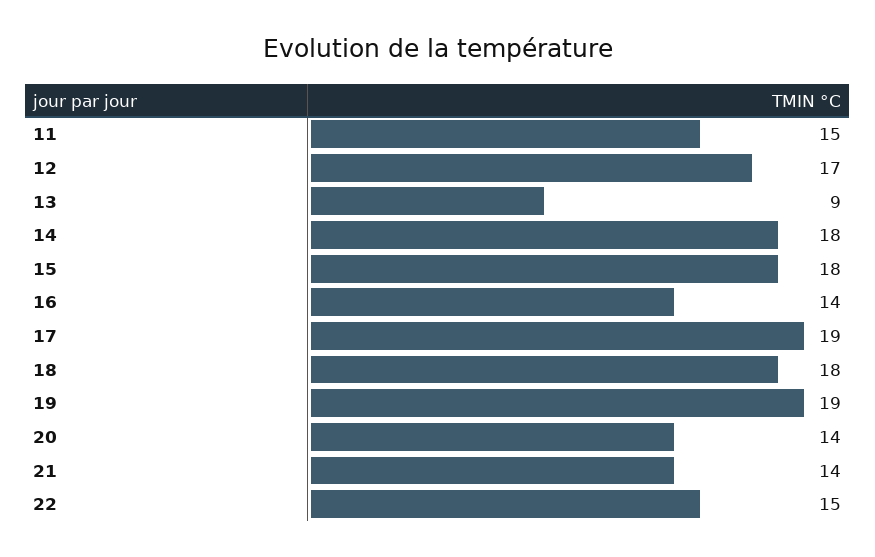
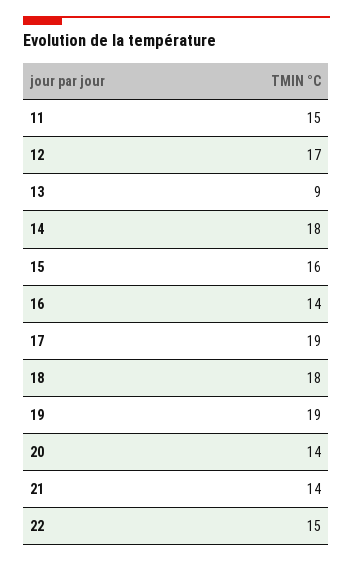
  {
    "11": 15,
    "12": 17,
    "13": 9,
    "14": 18,
-   "15": 18,
+   "15": 16,
    "16": 14,
    "17": 19,
    "18": 18,
    "19": 19,
    "20": 14,
    "21": 14,
    "22": 15
  }

